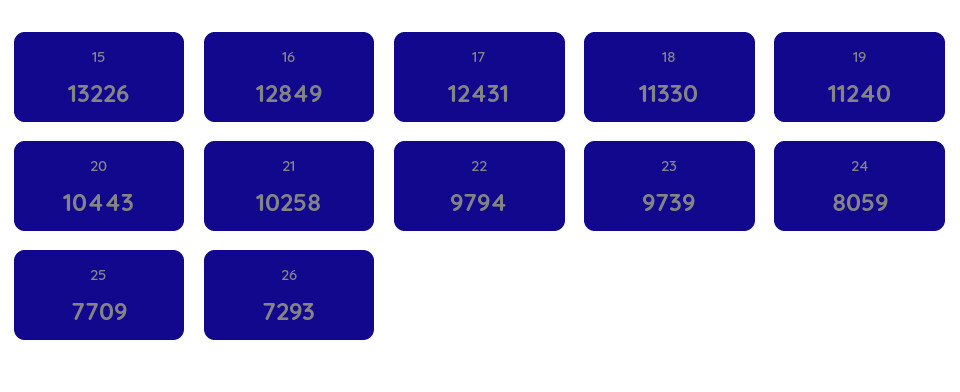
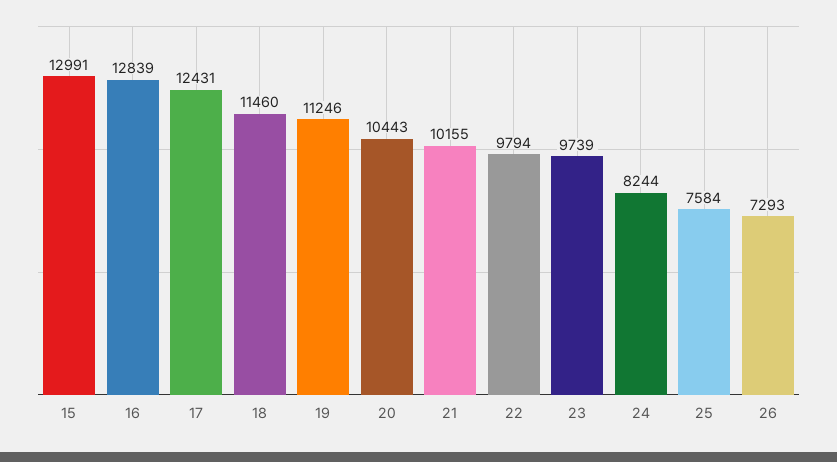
  {
-   "15": 13226,
+   "15": 12991,
-   "16": 12849,
+   "16": 12839,
    "17": 12431,
-   "18": 11330,
+   "18": 11460,
-   "19": 11240,
+   "19": 11246,
    "20": 10443,
-   "21": 10258,
+   "21": 10155,
    "22": 9794,
    "23": 9739,
-   "24": 8059,
+   "24": 8244,
-   "25": 7709,
+   "25": 7584,
    "26": 7293
  }

